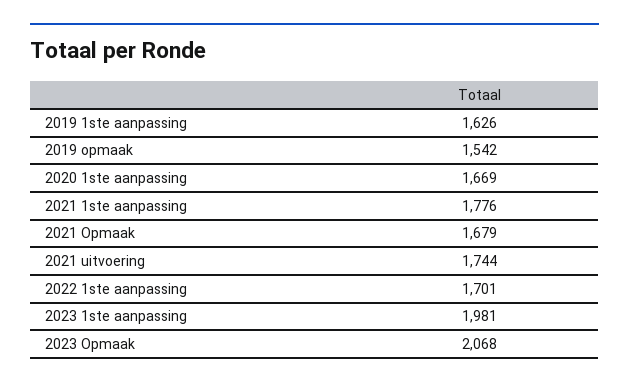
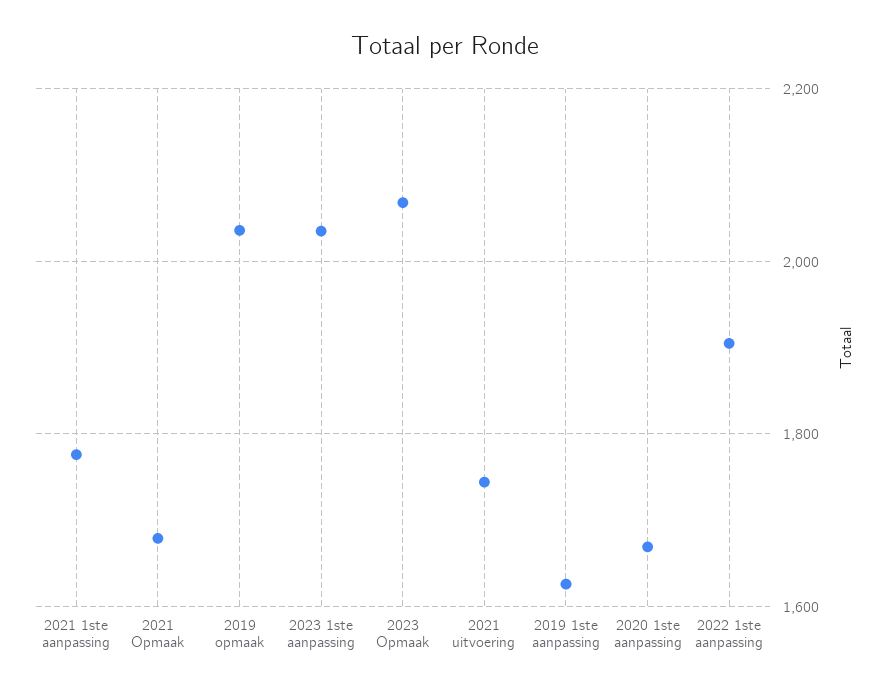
  {
    "2019 1ste aanpassing": 1626,
-   "2019 opmaak": 1542,
+   "2019 opmaak": 2040,
    "2020 1ste aanpassing": 1669,
    "2021 1ste aanpassing": 1776,
    "2021 Opmaak": 1679,
    "2021 uitvoering": 1744,
-   "2022 1ste aanpassing": 1701,
+   "2022 1ste aanpassing": 1900,
-   "2023 1ste aanpassing": 1981,
+   "2023 1ste aanpassing": 2040,
    "2023 Opmaak": 2068
  }

